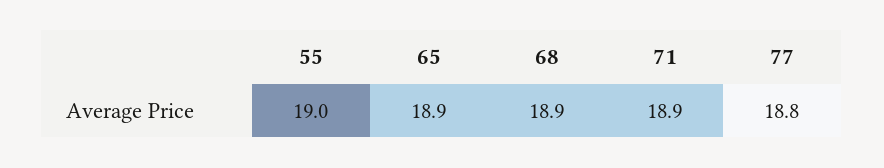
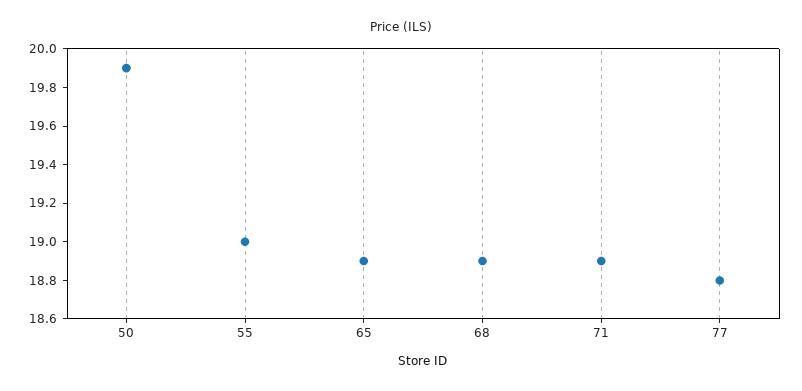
  {
    "55": 19,
    "65": 18.9,
    "68": 18.9,
    "71": 18.9,
-   "77": 18.8
+   "77": 18.8,
+   "50": 19.9
  }

